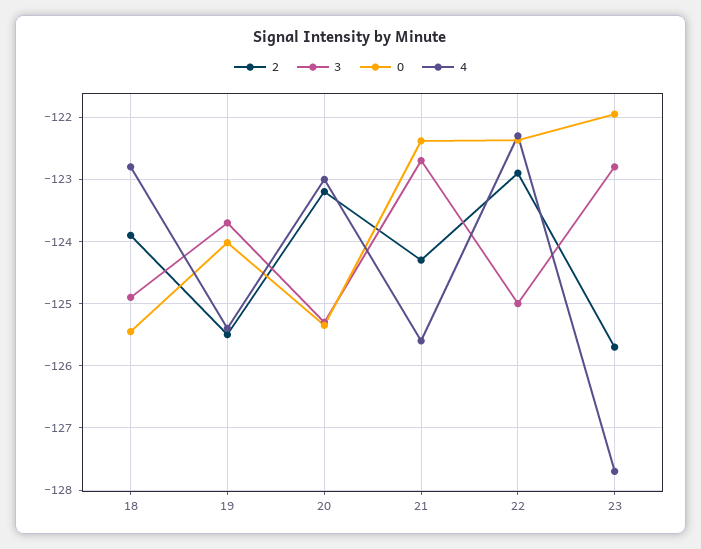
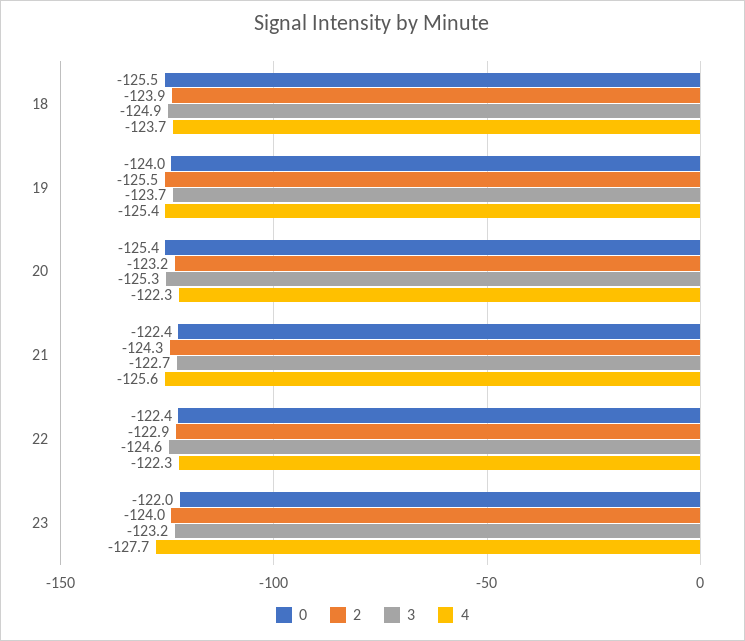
  {
    "2": {
      "18": -123.9,
      "19": -125.5,
      "20": -123.2,
      "21": -124.3,
      "22": -122.9,
-     "23": -125.7
+     "23": -124
    },
    "3": {
      "18": -124.9,
      "19": -123.7,
      "20": -125.3,
      "21": -122.7,
-     "22": -125,
+     "22": -124.6,
-     "23": -122.8
+     "23": -123.2
    },
    "0": {
      "18": -125.5,
      "19": -124,
      "20": -125.4,
      "21": -122.4,
      "22": -122.4,
      "23": -122
    },
    "4": {
-     "18": -122.8,
+     "18": -123.7,
      "19": -125.4,
-     "20": -123,
+     "20": -122.3,
      "21": -125.6,
      "22": -122.3,
      "23": -127.7
    }
  }

